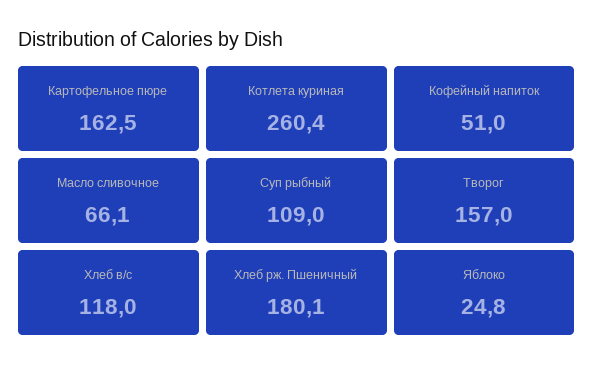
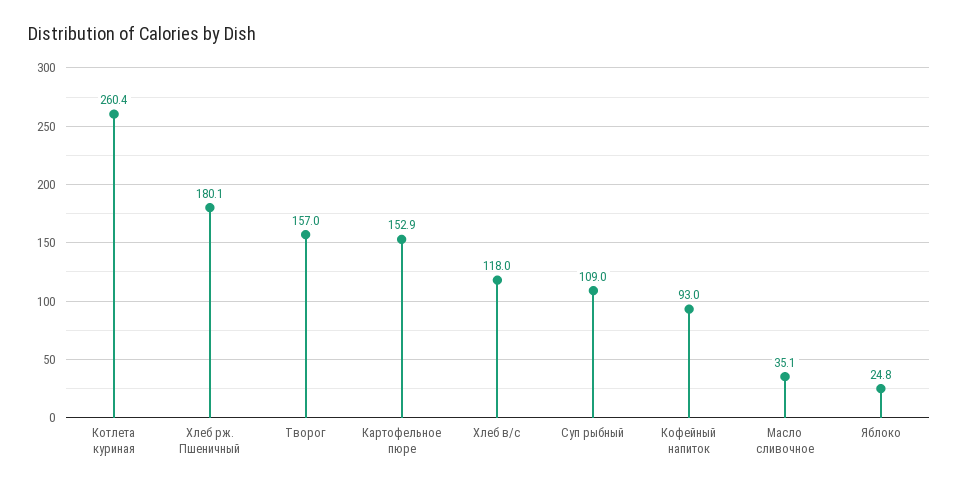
  {
-   "Картофельное пюре": 162.5,
+   "Картофельное пюре": 152.9,
    "Котлета куриная": 260.4,
-   "Кофейный напиток": 51,
+   "Кофейный напиток": 93,
-   "Масло сливочное": 66.1,
+   "Масло сливочное": 35.1,
    "Суп рыбный": 109,
    "Творог": 157,
    "Хлеб в/с": 118,
    "Хлеб рж. Пшеничный": 180.1,
    "Яблоко": 24.8
  }

